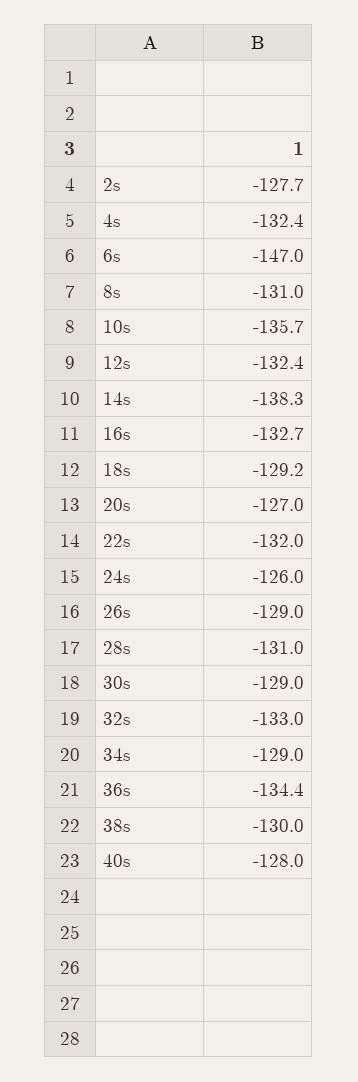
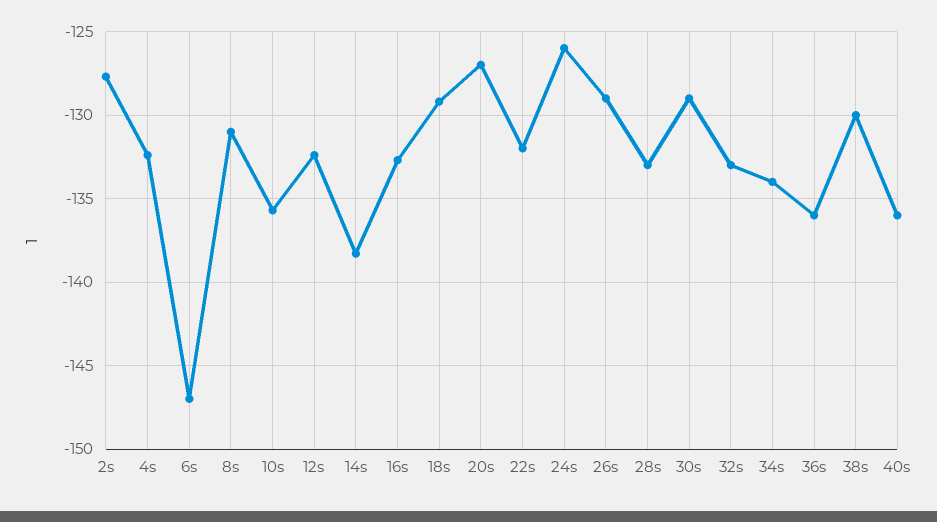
  {
    "2s": -127.7,
    "4s": -132.4,
    "6s": -147,
    "8s": -131,
    "10s": -135.7,
    "12s": -132.4,
    "14s": -138.3,
    "16s": -132.7,
    "18s": -129.2,
    "20s": -127,
    "22s": -132,
    "24s": -126,
    "26s": -129,
-   "28s": -131,
+   "28s": -133,
    "30s": -129,
    "32s": -133,
-   "34s": -129,
+   "34s": -134,
-   "36s": -134.4,
+   "36s": -136,
    "38s": -130,
-   "40s": -128
+   "40s": -136
  }

